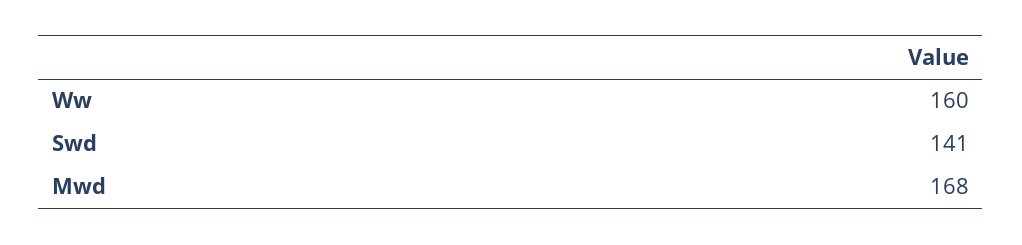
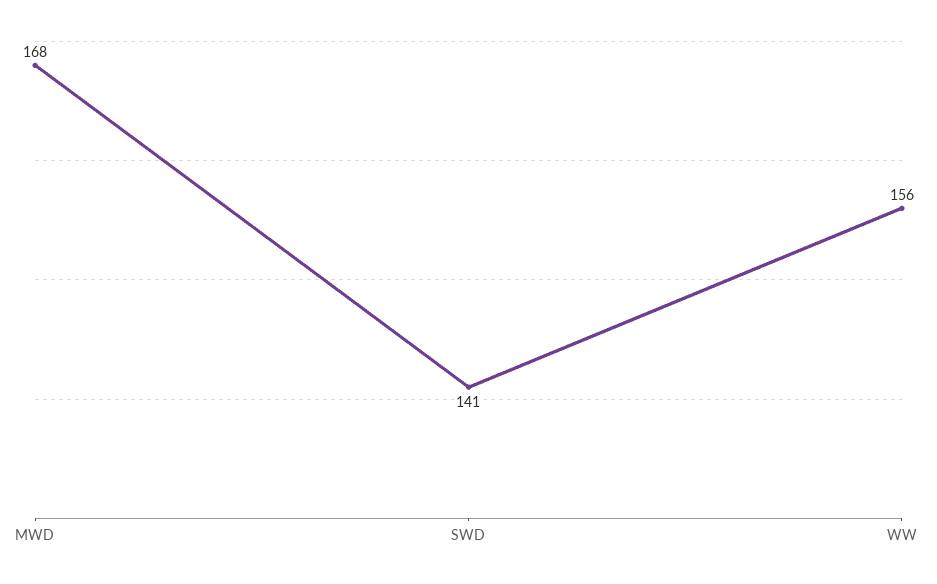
  {
-   "Ww": 160,
+   "Ww": 156,
    "Swd": 141,
    "Mwd": 168
  }

